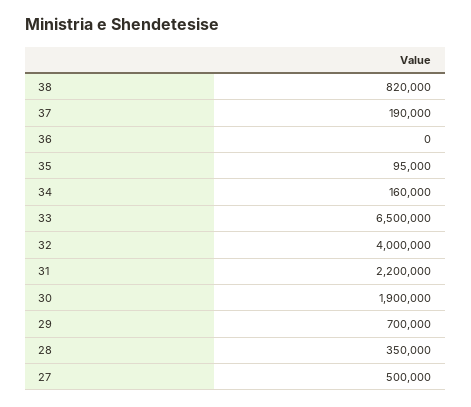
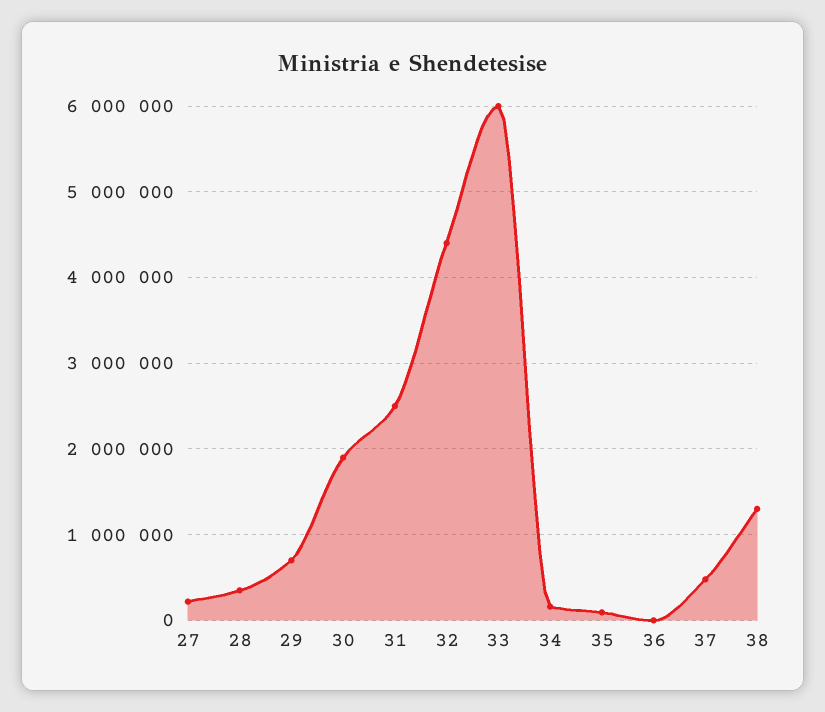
  {
-   "38": 820000,
+   "38": 1300000,
-   "37": 190000,
+   "37": 500000,
    "36": 0,
    "35": 95000,
    "34": 160000,
-   "33": 6500000,
+   "33": 6000000,
-   "32": 4000000,
+   "32": 4400000,
-   "31": 2200000,
+   "31": 2500000,
    "30": 1900000,
    "29": 700000,
    "28": 350000,
-   "27": 500000
+   "27": 200000
  }

